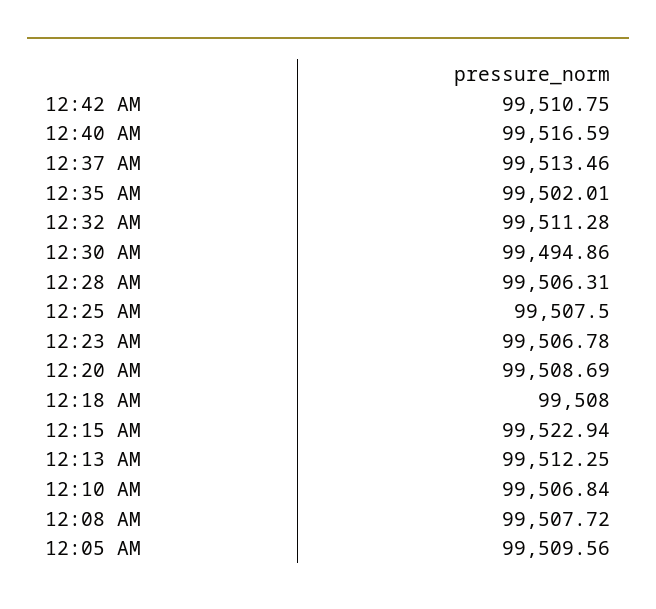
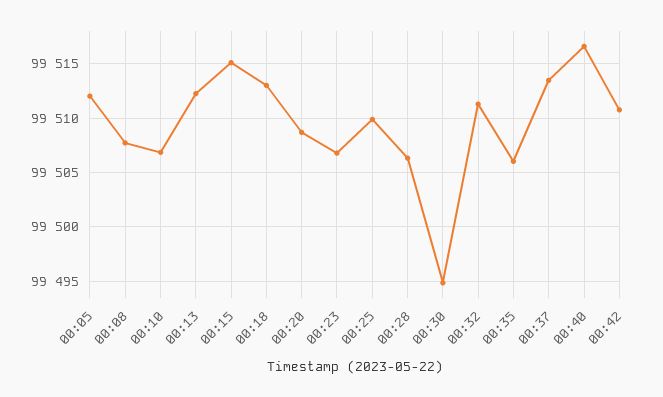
  {
    "12:42 AM": 99510.75,
    "12:40 AM": 99516.59,
    "12:37 AM": 99513.46,
-   "12:35 AM": 99502.01,
+   "12:35 AM": 99506,
    "12:32 AM": 99511.28,
    "12:30 AM": 99494.86,
    "12:28 AM": 99506.31,
-   "12:25 AM": 99507.5,
+   "12:25 AM": 99510,
    "12:23 AM": 99506.78,
    "12:20 AM": 99508.69,
-   "12:18 AM": 99508,
+   "12:18 AM": 99513,
-   "12:15 AM": 99522.94,
+   "12:15 AM": 99515,
    "12:13 AM": 99512.25,
    "12:10 AM": 99506.84,
    "12:08 AM": 99507.72,
-   "12:05 AM": 99509.56
+   "12:05 AM": 99512
  }

